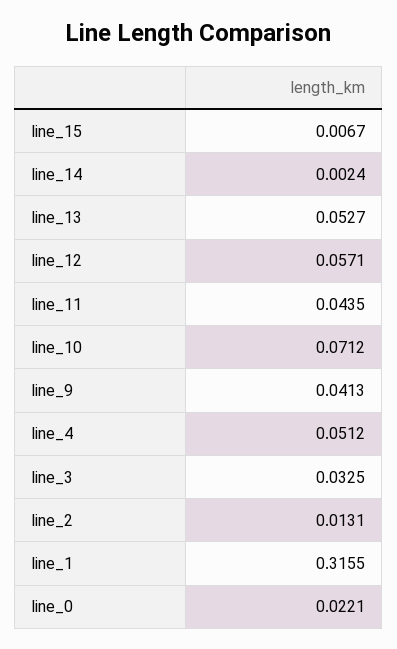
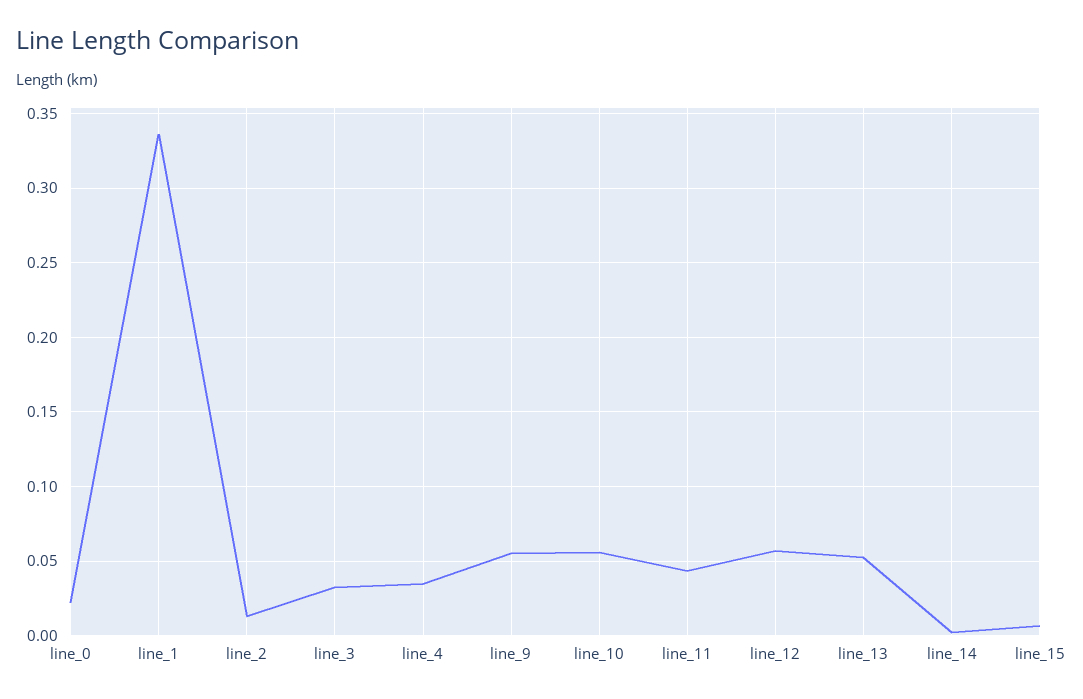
  {
    "line_15": 0.0067,
    "line_14": 0.0024,
    "line_13": 0.0527,
    "line_12": 0.0571,
    "line_11": 0.0435,
-   "line_10": 0.0712,
+   "line_10": 0.055,
-   "line_9": 0.0413,
+   "line_9": 0.055,
-   "line_4": 0.0512,
+   "line_4": 0.035,
    "line_3": 0.0325,
    "line_2": 0.0131,
-   "line_1": 0.3155,
+   "line_1": 0.335,
    "line_0": 0.0221
  }

